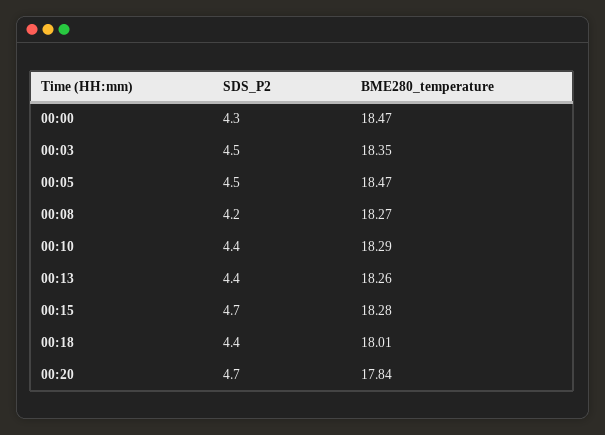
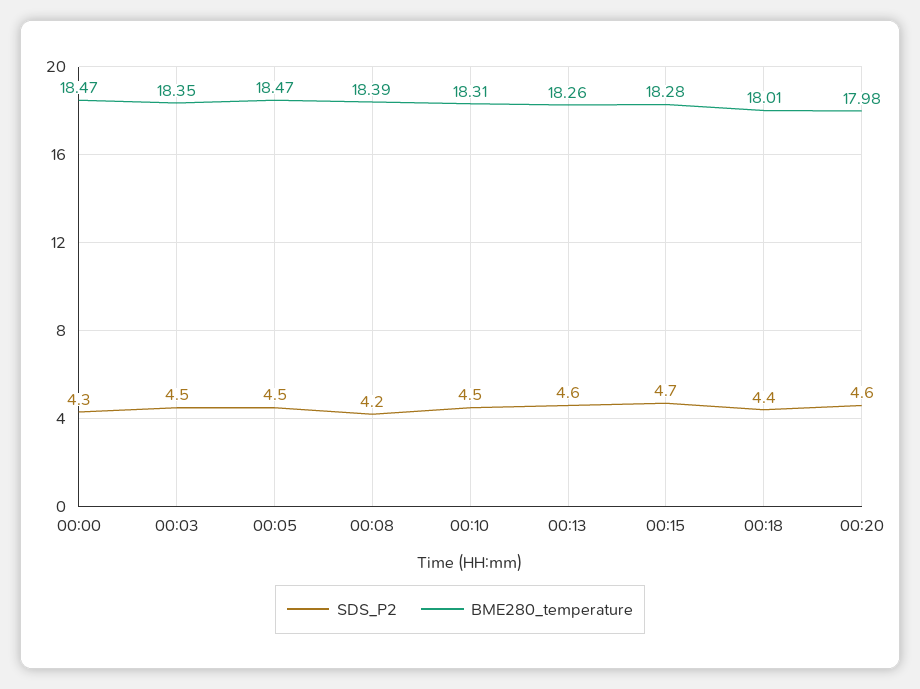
  {
    "SDS_P2": {
      "00:00": 4.3,
      "00:03": 4.5,
      "00:05": 4.5,
      "00:08": 4.2,
-     "00:10": 4.4,
+     "00:10": 4.5,
-     "00:13": 4.4,
+     "00:13": 4.6,
      "00:15": 4.7,
      "00:18": 4.4,
-     "00:20": 4.7
+     "00:20": 4.6
    },
    "BME280_temperature": {
      "00:00": 18.47,
      "00:03": 18.35,
      "00:05": 18.47,
-     "00:08": 18.27,
+     "00:08": 18.39,
-     "00:10": 18.29,
+     "00:10": 18.31,
      "00:13": 18.26,
      "00:15": 18.28,
      "00:18": 18.01,
-     "00:20": 17.84
+     "00:20": 17.98
    }
  }

